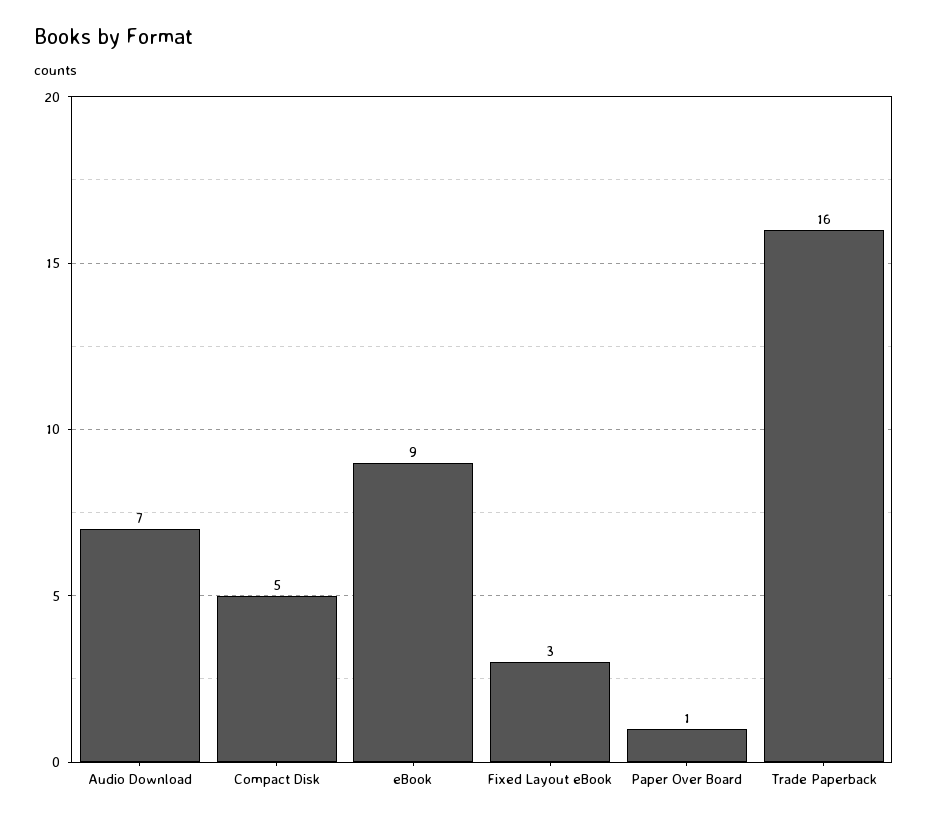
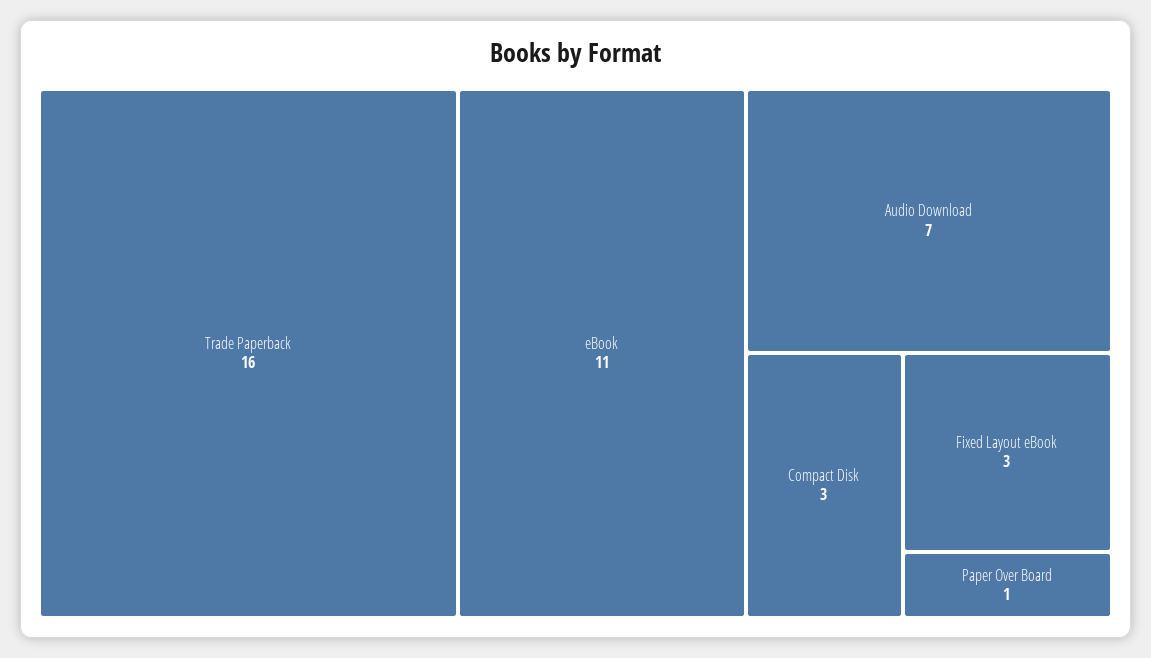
  {
    "Audio Download": 7,
-   "Compact Disk": 5,
+   "Compact Disk": 3,
-   "eBook": 9,
+   "eBook": 11,
    "Fixed Layout eBook": 3,
    "Paper Over Board": 1,
    "Trade Paperback": 16
  }

